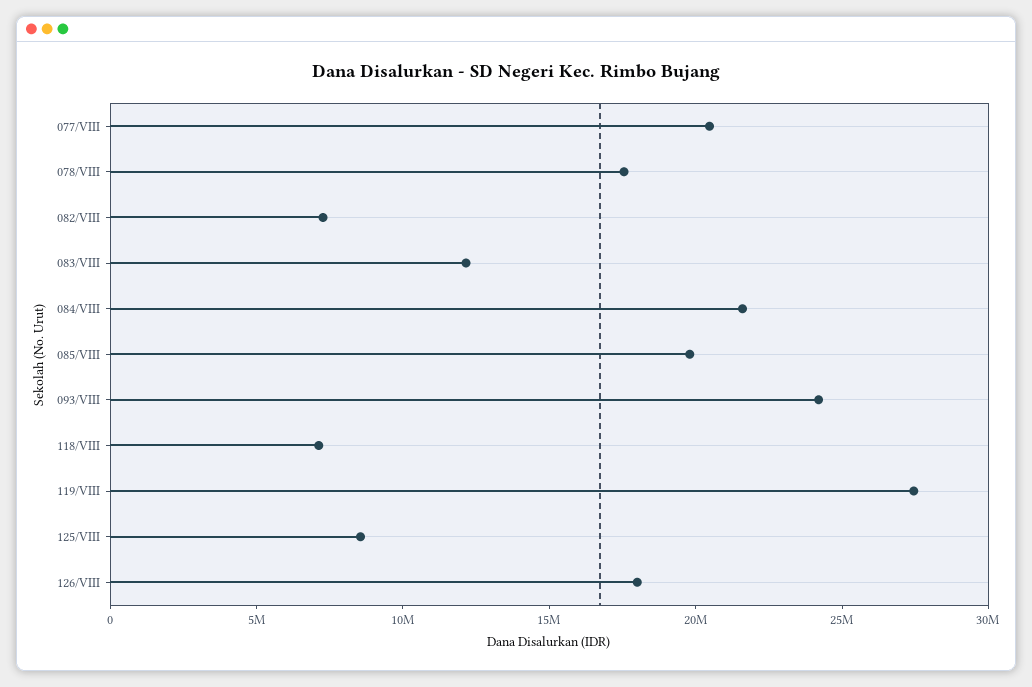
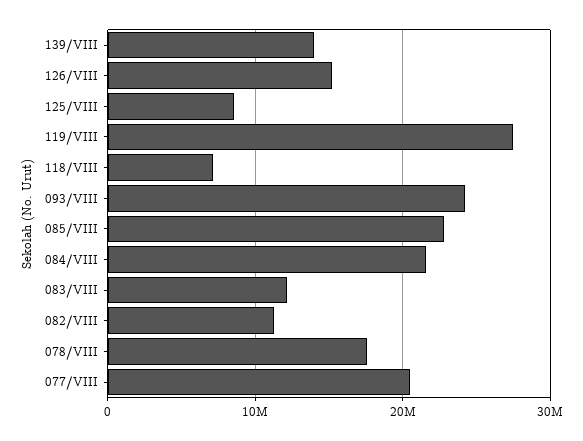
  {
    "077/VIII": 20000000,
    "078/VIII": 18000000,
-   "082/VIII": 7000000,
+   "082/VIII": 11000000,
    "083/VIII": 12000000,
    "084/VIII": 22000000,
-   "085/VIII": 20000000,
+   "085/VIII": 23000000,
    "093/VIII": 24000000,
    "118/VIII": 7000000,
    "119/VIII": 27000000,
    "125/VIII": 9000000,
-   "126/VIII": 18000000
+   "126/VIII": 15000000,
+   "139/VIII": 14000000
  }

